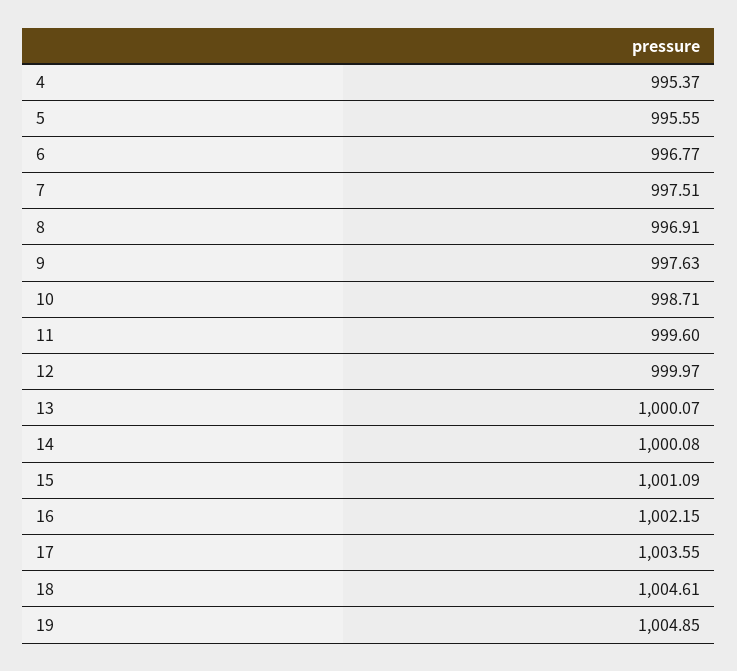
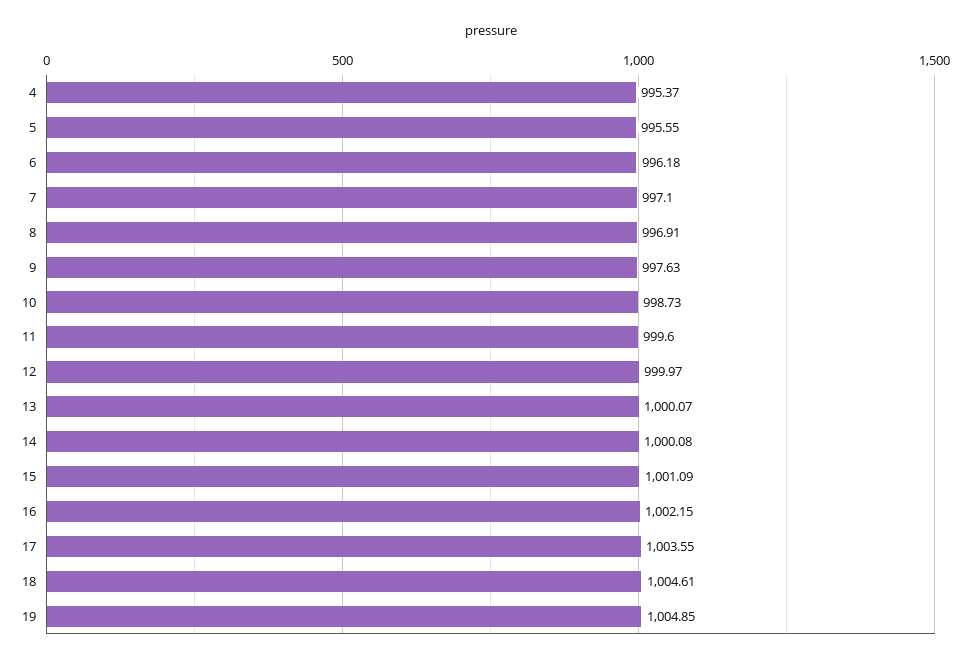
  {
    "4": 995.37,
    "5": 995.55,
-   "6": 996.77,
+   "6": 996.18,
-   "7": 997.51,
+   "7": 997.1,
    "8": 996.91,
    "9": 997.63,
-   "10": 998.71,
+   "10": 998.73,
    "11": 999.6,
    "12": 999.97,
    "13": 1000.07,
    "14": 1000.08,
    "15": 1001.09,
    "16": 1002.15,
    "17": 1003.55,
    "18": 1004.61,
    "19": 1004.85
  }

